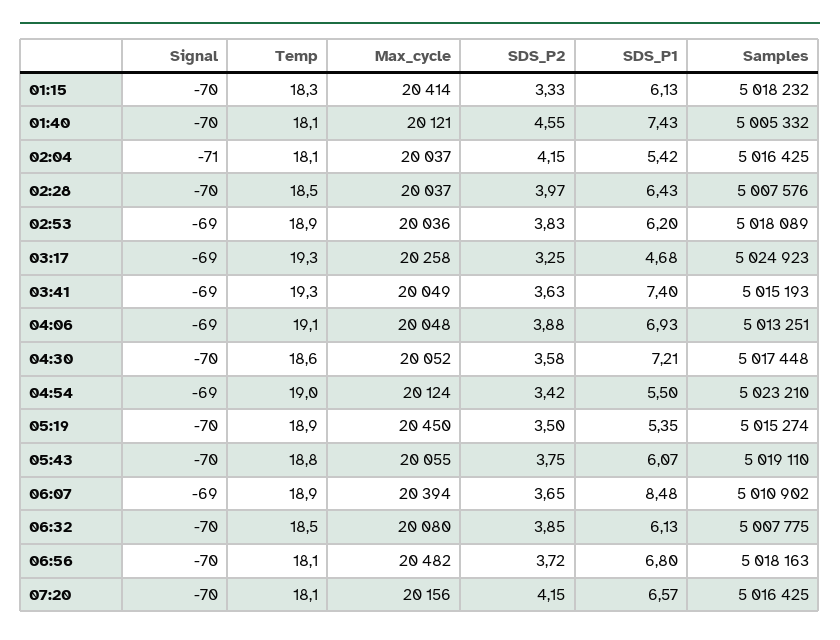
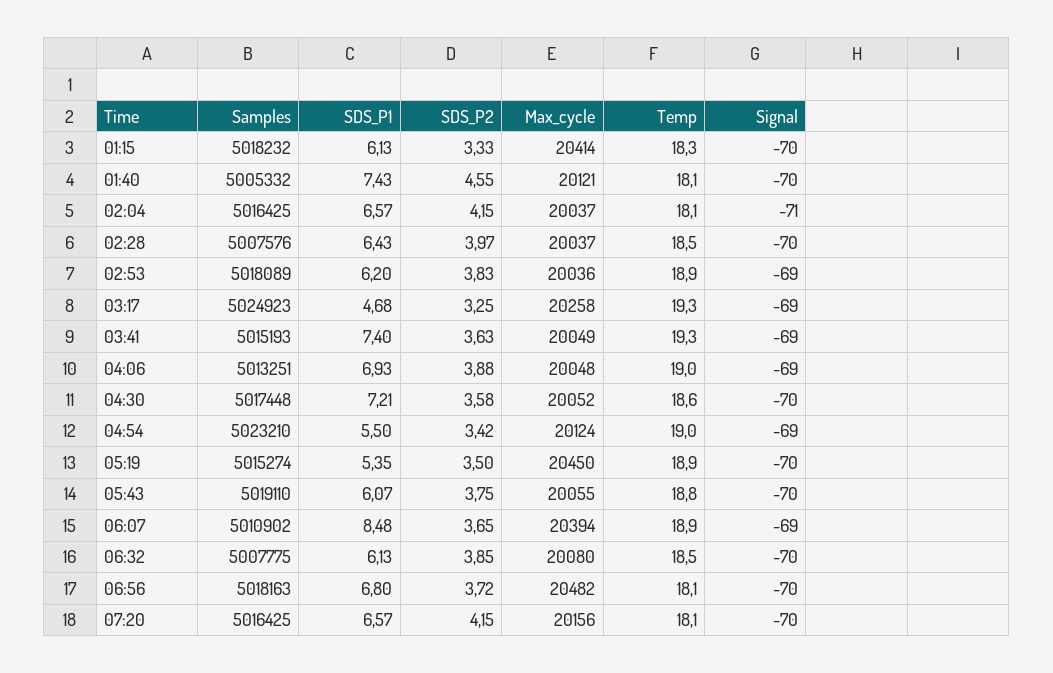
  {
    "Signal": {
      "01:15": -70,
      "01:40": -70,
      "02:04": -71,
      "02:28": -70,
      "02:53": -69,
      "03:17": -69,
      "03:41": -69,
      "04:06": -69,
      "04:30": -70,
      "04:54": -69,
      "05:19": -70,
      "05:43": -70,
      "06:07": -69,
      "06:32": -70,
      "06:56": -70,
      "07:20": -70
    },
    "Temp": {
      "01:15": 18.3,
      "01:40": 18.1,
      "02:04": 18.1,
      "02:28": 18.5,
      "02:53": 18.9,
      "03:17": 19.3,
      "03:41": 19.3,
-     "04:06": 19.1,
+     "04:06": 19,
      "04:30": 18.6,
      "04:54": 19,
      "05:19": 18.9,
      "05:43": 18.8,
      "06:07": 18.9,
      "06:32": 18.5,
      "06:56": 18.1,
      "07:20": 18.1
    },
    "Max_cycle": {
      "01:15": 20414,
      "01:40": 20121,
      "02:04": 20037,
      "02:28": 20037,
      "02:53": 20036,
      "03:17": 20258,
      "03:41": 20049,
      "04:06": 20048,
      "04:30": 20052,
      "04:54": 20124,
      "05:19": 20450,
      "05:43": 20055,
      "06:07": 20394,
      "06:32": 20080,
      "06:56": 20482,
      "07:20": 20156
    },
    "SDS_P2": {
      "01:15": 3.33,
      "01:40": 4.55,
      "02:04": 4.15,
      "02:28": 3.97,
      "02:53": 3.83,
      "03:17": 3.25,
      "03:41": 3.63,
      "04:06": 3.88,
      "04:30": 3.58,
      "04:54": 3.42,
      "05:19": 3.5,
      "05:43": 3.75,
      "06:07": 3.65,
      "06:32": 3.85,
      "06:56": 3.72,
      "07:20": 4.15
    },
    "SDS_P1": {
      "01:15": 6.13,
      "01:40": 7.43,
-     "02:04": 5.42,
+     "02:04": 6.57,
      "02:28": 6.43,
      "02:53": 6.2,
      "03:17": 4.68,
      "03:41": 7.4,
      "04:06": 6.93,
      "04:30": 7.21,
      "04:54": 5.5,
      "05:19": 5.35,
      "05:43": 6.07,
      "06:07": 8.48,
      "06:32": 6.13,
      "06:56": 6.8,
      "07:20": 6.57
    },
    "Samples": {
      "01:15": 5018232,
      "01:40": 5005332,
      "02:04": 5016425,
      "02:28": 5007576,
      "02:53": 5018089,
      "03:17": 5024923,
      "03:41": 5015193,
      "04:06": 5013251,
      "04:30": 5017448,
      "04:54": 5023210,
      "05:19": 5015274,
      "05:43": 5019110,
      "06:07": 5010902,
      "06:32": 5007775,
      "06:56": 5018163,
      "07:20": 5016425
    }
  }

